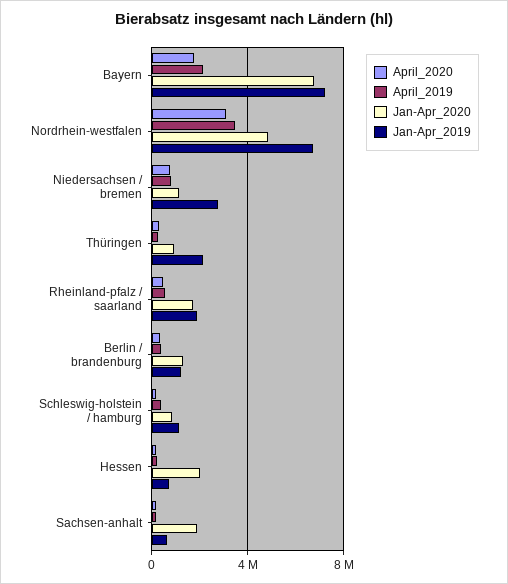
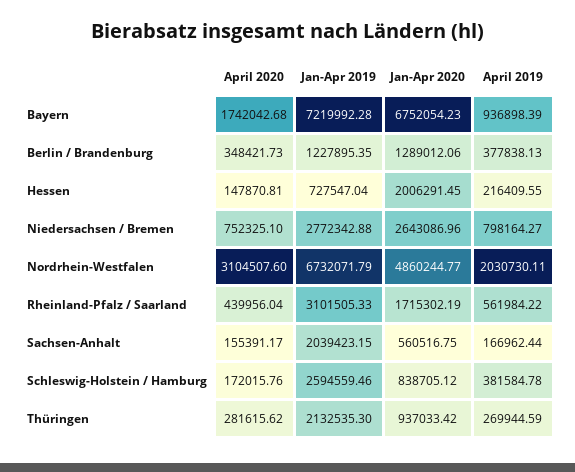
  {
    "April_2020": {
      "Bayern": 1742042.68,
      "Nordrhein-westfalen": 3104507.6,
      "Niedersachsen / bremen": 752325.1,
      "Thüringen": 281615.62,
      "Rheinland-pfalz / saarland": 439956.04,
      "Berlin / brandenburg": 348421.73,
      "Schleswig-holstein / hamburg": 172015.76,
      "Hessen": 147870.81,
      "Sachsen-anhalt": 155391.17
    },
    "April_2019": {
-     "Bayern": 2000000,
+     "Bayern": 936898.39,
-     "Nordrhein-westfalen": 3500000,
+     "Nordrhein-westfalen": 2030730.11,
      "Niedersachsen / bremen": 798164.27,
      "Thüringen": 269944.59,
      "Rheinland-pfalz / saarland": 561984.22,
      "Berlin / brandenburg": 377838.13,
      "Schleswig-holstein / hamburg": 381584.78,
      "Hessen": 216409.55,
      "Sachsen-anhalt": 166962.44
    },
    "Jan-Apr_2020": {
      "Bayern": 6752054.23,
      "Nordrhein-westfalen": 4860244.77,
-     "Niedersachsen / bremen": 1000000,
+     "Niedersachsen / bremen": 2643086.96,
      "Thüringen": 937033.42,
      "Rheinland-pfalz / saarland": 1715302.19,
      "Berlin / brandenburg": 1289012.06,
      "Schleswig-holstein / hamburg": 838705.12,
      "Hessen": 2006291.45,
-     "Sachsen-anhalt": 2000000
+     "Sachsen-anhalt": 560516.75
    },
    "Jan-Apr_2019": {
      "Bayern": 7219992.28,
      "Nordrhein-westfalen": 6732071.79,
      "Niedersachsen / bremen": 2772342.88,
      "Thüringen": 2132535.3,
-     "Rheinland-pfalz / saarland": 2000000,
+     "Rheinland-pfalz / saarland": 3101505.33,
      "Berlin / brandenburg": 1227895.35,
-     "Schleswig-holstein / hamburg": 1000000,
+     "Schleswig-holstein / hamburg": 2594559.46,
      "Hessen": 727547.04,
-     "Sachsen-anhalt": 500000
+     "Sachsen-anhalt": 2039423.15
    }
  }

